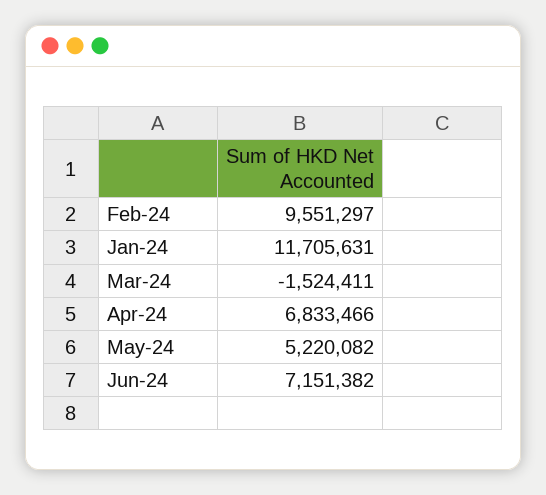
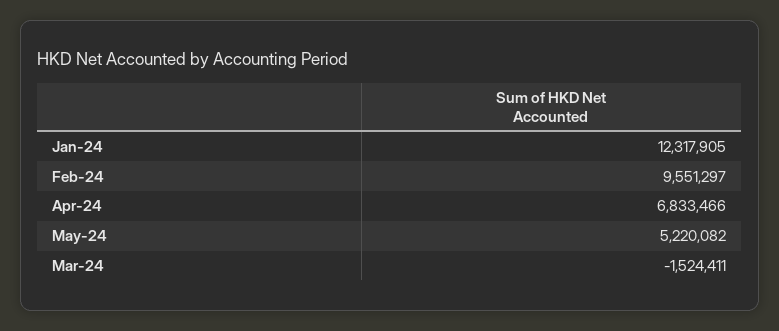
  {
    "Feb-24": 9551297,
-   "Jan-24": 11705631,
+   "Jan-24": 12317905,
    "Mar-24": -1524411,
    "Apr-24": 6833466,
-   "May-24": 5220082,
+   "May-24": 5220082
-   "Jun-24": 7151382
  }

